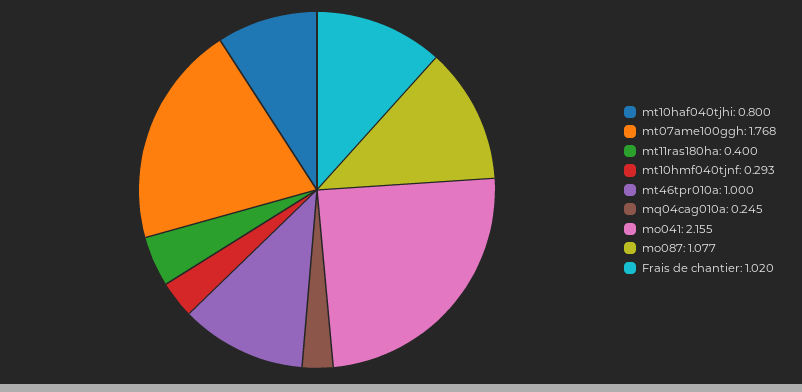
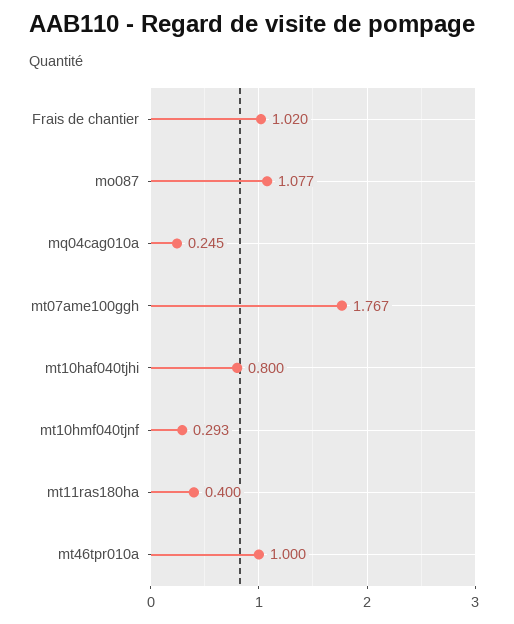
  {
    "mt10haf040tjhi": 0.8,
-   "mt07ame100ggh": 1.768,
+   "mt07ame100ggh": 1.767,
    "mt11ras180ha": 0.4,
    "mt10hmf040tjnf": 0.293,
    "mt46tpr010a": 1,
    "mq04cag010a": 0.245,
-   "mo041": 2.155,
    "mo087": 1.077,
    "Frais de chantier": 1.02
  }

